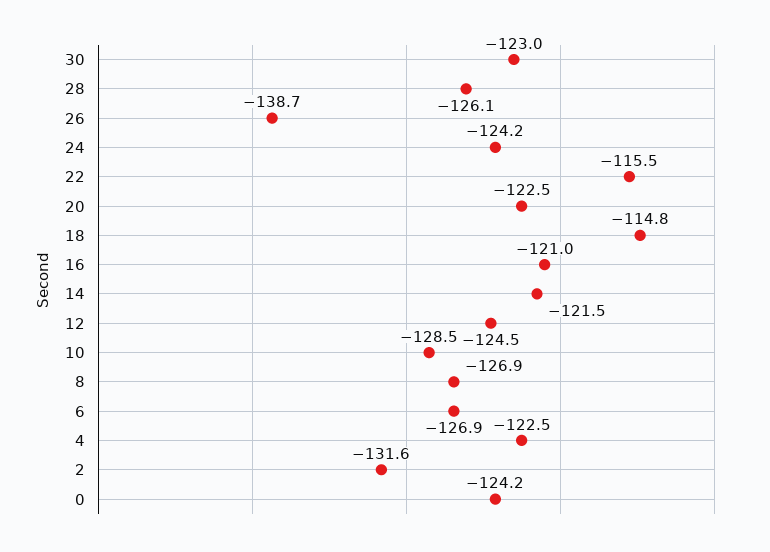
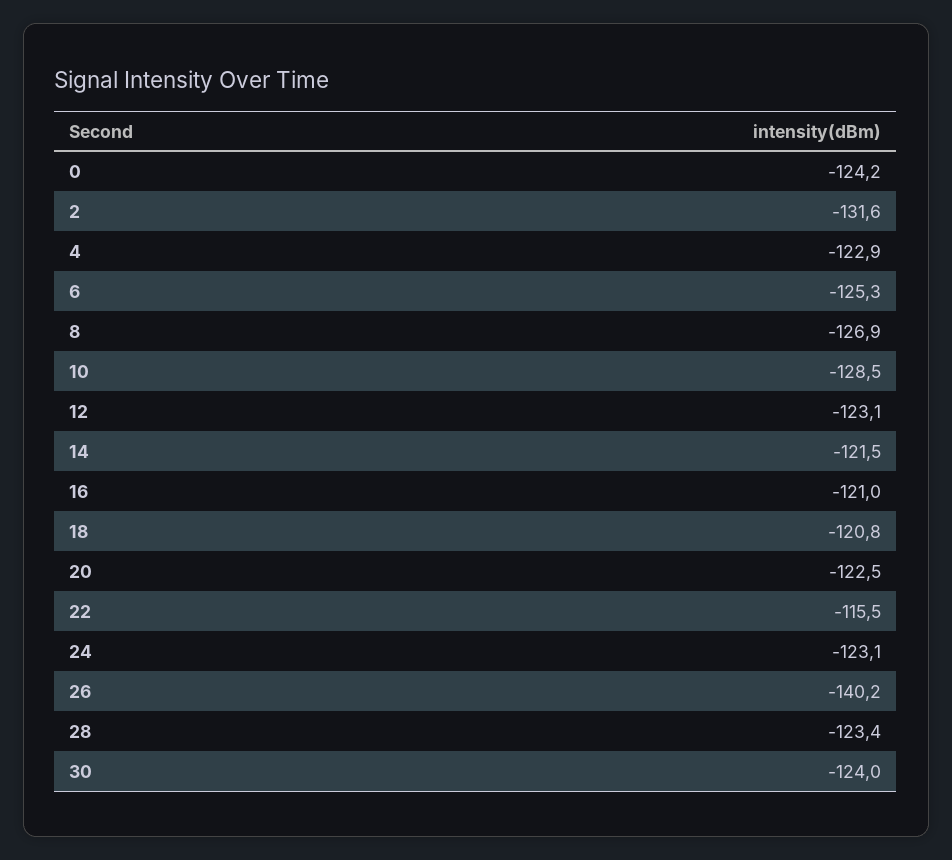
  {
-   "30": -123,
+   "30": -124,
-   "28": -126.1,
+   "28": -123.4,
-   "26": -138.7,
+   "26": -140.2,
-   "24": -124.2,
+   "24": -123.1,
    "22": -115.5,
    "20": -122.5,
-   "18": -114.8,
+   "18": -120.8,
    "16": -121,
    "14": -121.5,
-   "12": -124.5,
+   "12": -123.1,
    "10": -128.5,
    "8": -126.9,
-   "6": -126.9,
+   "6": -125.3,
-   "4": -122.5,
+   "4": -122.9,
    "2": -131.6,
    "0": -124.2
  }

